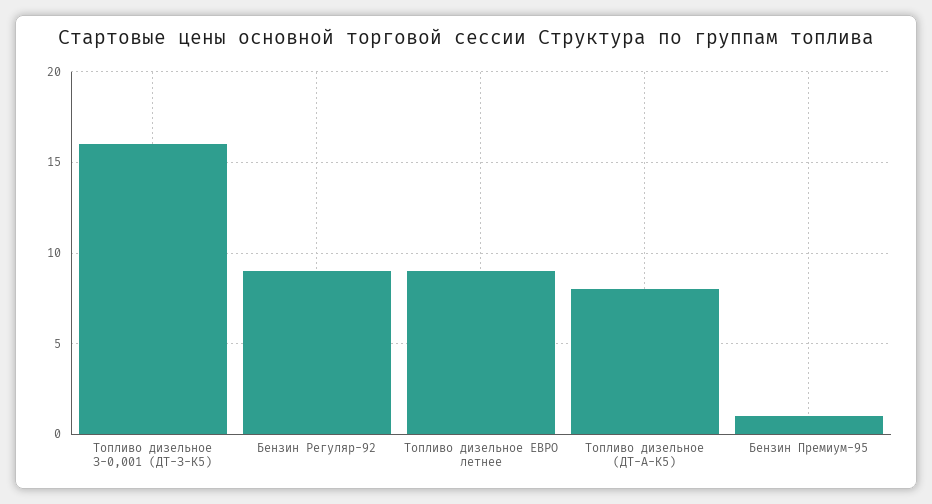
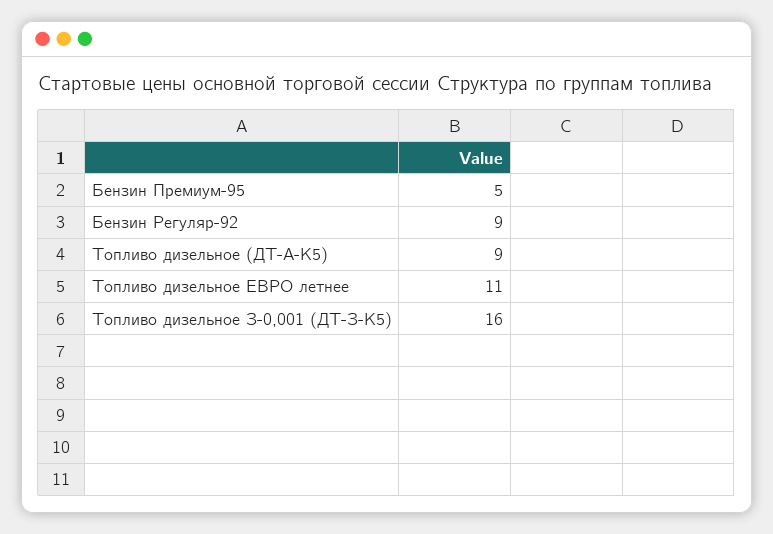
  {
    "Топливо дизельное З-0,001 (ДТ-З-К5)": 16,
    "Бензин Регуляр-92": 9,
-   "Топливо дизельное ЕВРО летнее": 9,
+   "Топливо дизельное ЕВРО летнее": 11,
-   "Топливо дизельное (ДТ-А-К5)": 8,
+   "Топливо дизельное (ДТ-А-К5)": 9,
-   "Бензин Премиум-95": 1
+   "Бензин Премиум-95": 5
  }

